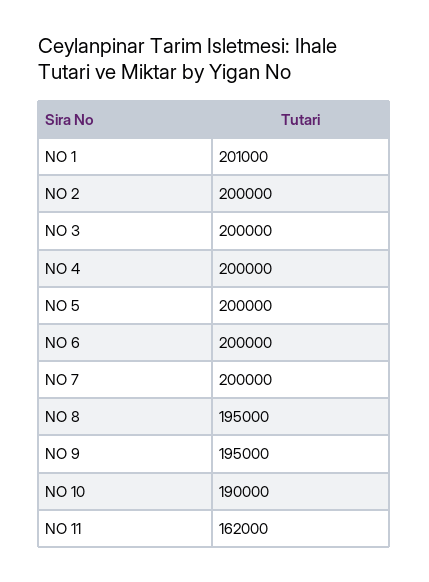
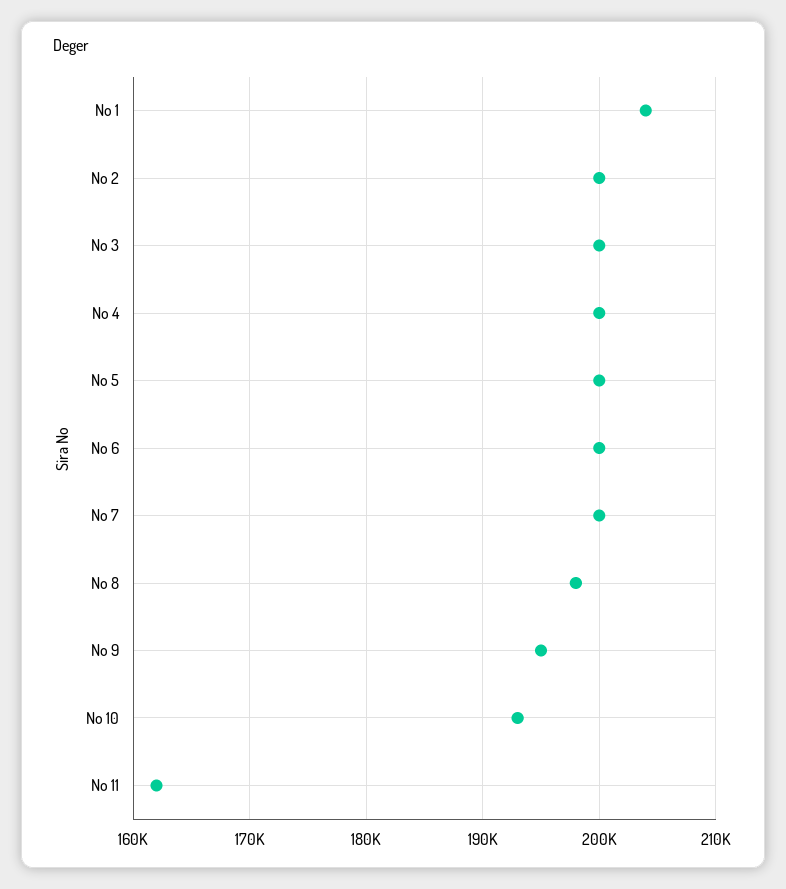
  {
-   "NO 1": 201000,
+   "NO 1": 204000,
    "NO 2": 200000,
    "NO 3": 200000,
    "NO 4": 200000,
    "NO 5": 200000,
    "NO 6": 200000,
    "NO 7": 200000,
-   "NO 8": 195000,
+   "NO 8": 198000,
    "NO 9": 195000,
-   "NO 10": 190000,
+   "NO 10": 193000,
    "NO 11": 162000
  }

